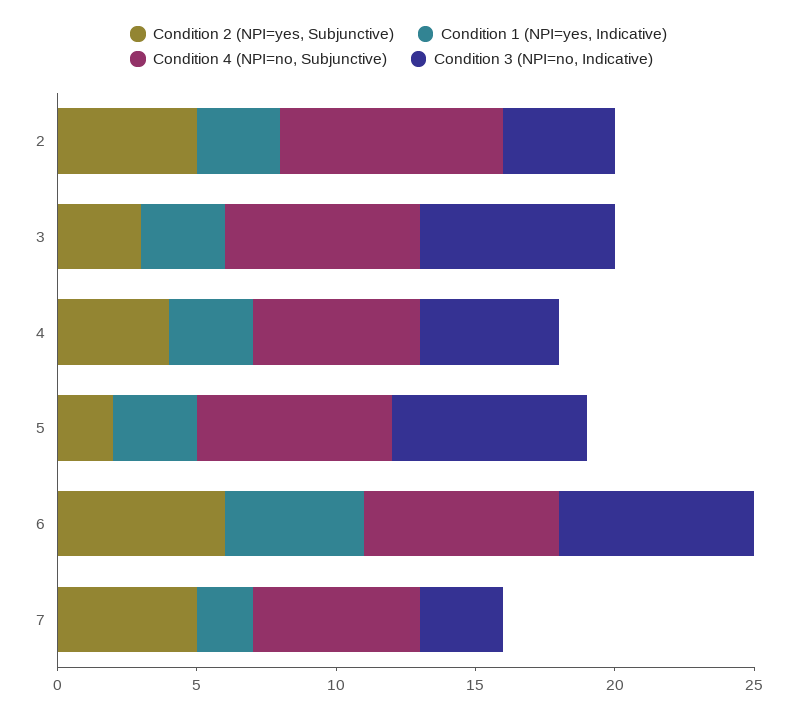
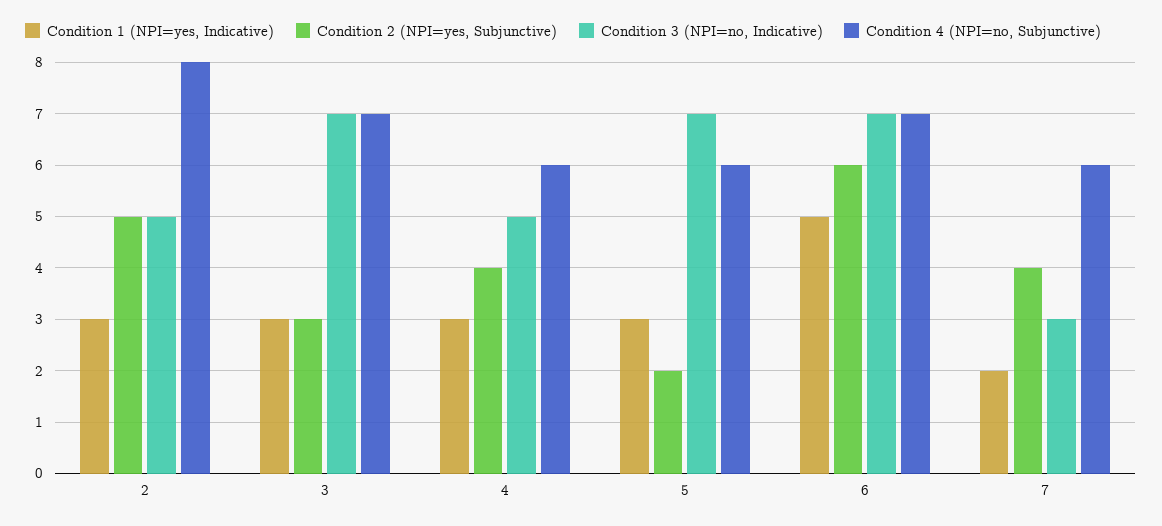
  {
    "Condition 2 (NPI=yes, Subjunctive)": {
      "2": 5,
      "3": 3,
      "4": 4,
      "5": 2,
      "6": 6,
-     "7": 5
+     "7": 4
    },
    "Condition 1 (NPI=yes, Indicative)": {
      "2": 3,
      "3": 3,
      "4": 3,
      "5": 3,
      "6": 5,
      "7": 2
    },
    "Condition 4 (NPI=no, Subjunctive)": {
      "2": 8,
      "3": 7,
      "4": 6,
-     "5": 7,
+     "5": 6,
      "6": 7,
      "7": 6
    },
    "Condition 3 (NPI=no, Indicative)": {
-     "2": 4,
+     "2": 5,
      "3": 7,
      "4": 5,
      "5": 7,
      "6": 7,
      "7": 3
    }
  }

